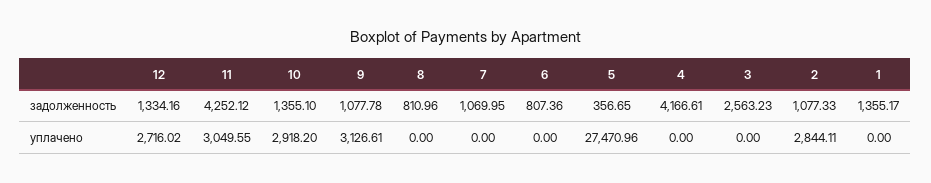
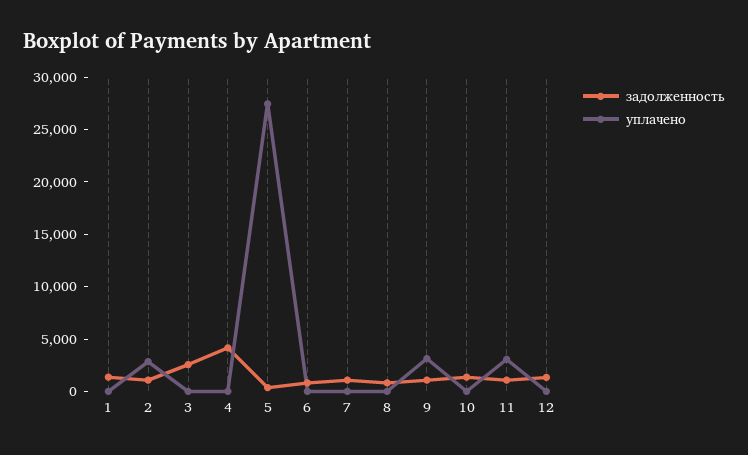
  {
    "задолженность": {
      "12": 1334.16,
-     "11": 4252.12,
+     "11": 1000,
      "10": 1355.1,
      "9": 1077.78,
      "8": 810.96,
      "7": 1069.95,
      "6": 807.36,
      "5": 356.65,
      "4": 4166.61,
      "3": 2563.23,
      "2": 1077.33,
      "1": 1355.17
    },
    "уплачено": {
-     "12": 2716.02,
+     "12": 0,
      "11": 3049.55,
-     "10": 2918.2,
+     "10": 0,
      "9": 3126.61,
      "8": 0,
      "7": 0,
      "6": 0,
      "5": 27470.96,
      "4": 0,
      "3": 0,
      "2": 2844.11,
      "1": 0
    }
  }

